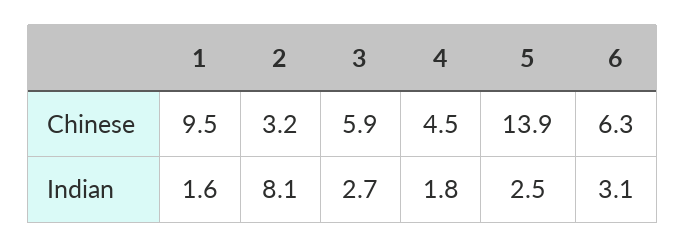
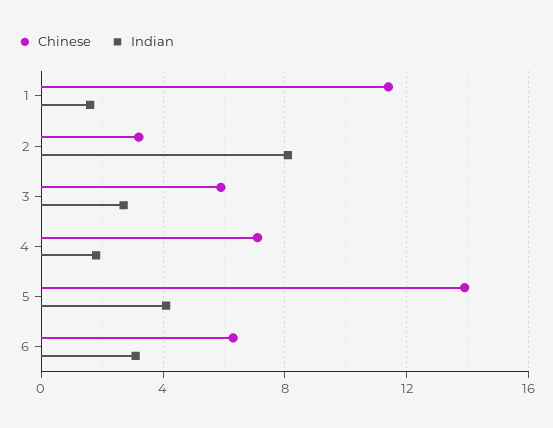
  {
    "Chinese": {
-     "1": 9.5,
+     "1": 11.5,
      "2": 3.2,
      "3": 5.9,
-     "4": 4.5,
+     "4": 7,
      "5": 13.9,
      "6": 6.3
    },
    "Indian": {
      "1": 1.6,
      "2": 8.1,
      "3": 2.7,
      "4": 1.8,
-     "5": 2.5,
+     "5": 4,
      "6": 3.1
    }
  }

